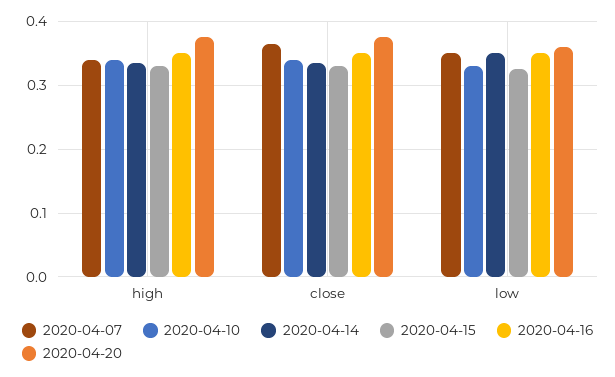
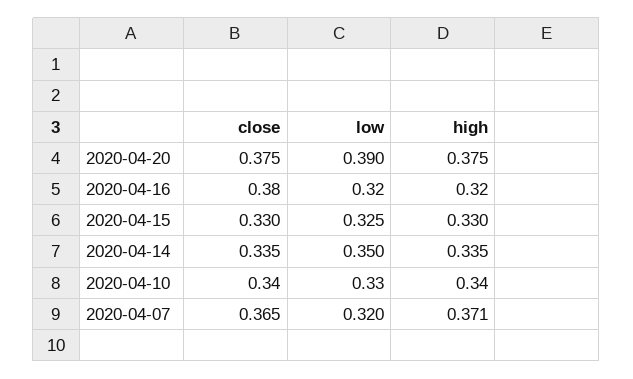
  {
    "2020-04-07": {
-     "high": 0.34,
+     "high": 0.371,
      "close": 0.365,
-     "low": 0.35
+     "low": 0.32
    },
    "2020-04-10": {
      "high": 0.34,
      "close": 0.34,
      "low": 0.33
    },
    "2020-04-14": {
      "high": 0.335,
      "close": 0.335,
      "low": 0.35
    },
    "2020-04-15": {
      "high": 0.33,
      "close": 0.33,
      "low": 0.325
    },
    "2020-04-16": {
-     "high": 0.35,
+     "high": 0.32,
-     "close": 0.35,
+     "close": 0.38,
-     "low": 0.35
+     "low": 0.32
    },
    "2020-04-20": {
      "high": 0.375,
      "close": 0.375,
-     "low": 0.36
+     "low": 0.39
    }
  }

